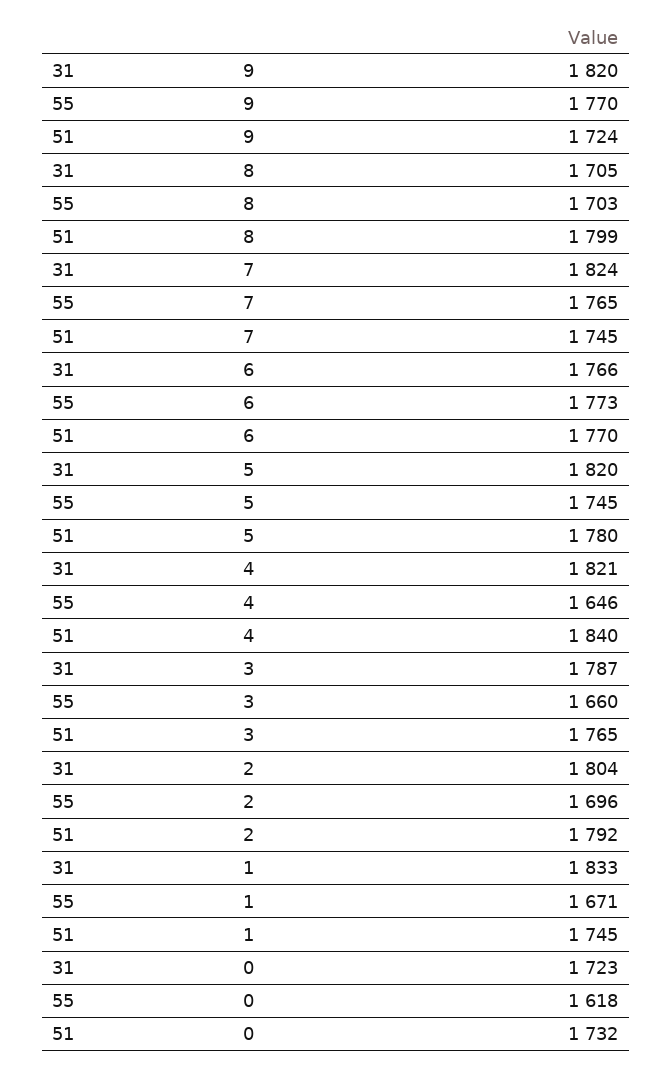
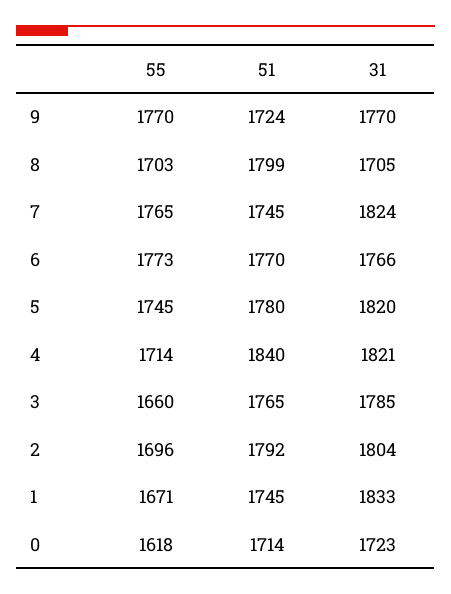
  {
    "31": {
-     "9": 1820,
+     "9": 1770,
      "8": 1705,
      "7": 1824,
      "6": 1766,
      "5": 1820,
      "4": 1821,
-     "3": 1787,
+     "3": 1785,
      "2": 1804,
      "1": 1833,
      "0": 1723
    },
    "55": {
      "9": 1770,
      "8": 1703,
      "7": 1765,
      "6": 1773,
      "5": 1745,
-     "4": 1646,
+     "4": 1714,
      "3": 1660,
      "2": 1696,
      "1": 1671,
      "0": 1618
    },
    "51": {
      "9": 1724,
      "8": 1799,
      "7": 1745,
      "6": 1770,
      "5": 1780,
      "4": 1840,
      "3": 1765,
      "2": 1792,
      "1": 1745,
-     "0": 1732
+     "0": 1714
    }
  }

